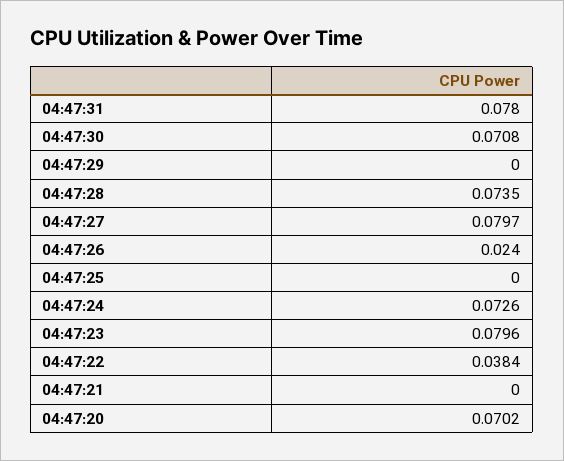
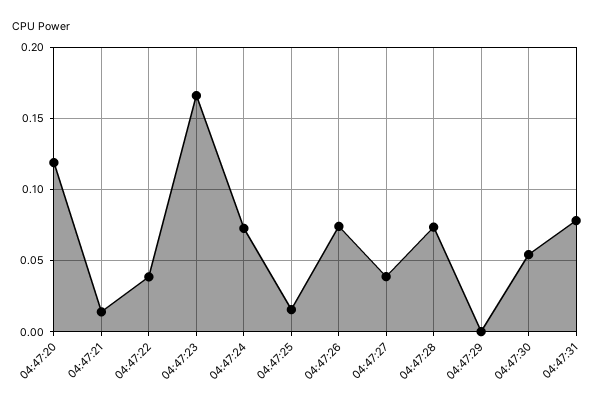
  {
    "04:47:31": 0.078,
-   "04:47:30": 0.0708,
+   "04:47:30": 0.055,
    "04:47:29": 0,
    "04:47:28": 0.0735,
-   "04:47:27": 0.0797,
+   "04:47:27": 0.04,
-   "04:47:26": 0.024,
+   "04:47:26": 0.075,
-   "04:47:25": 0,
+   "04:47:25": 0.015,
    "04:47:24": 0.0726,
-   "04:47:23": 0.0796,
+   "04:47:23": 0.165,
    "04:47:22": 0.0384,
-   "04:47:21": 0,
+   "04:47:21": 0.015,
-   "04:47:20": 0.0702
+   "04:47:20": 0.12
  }

